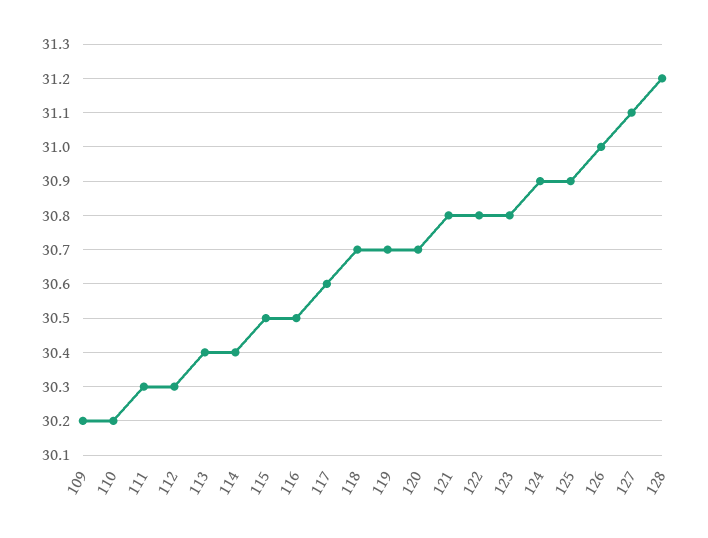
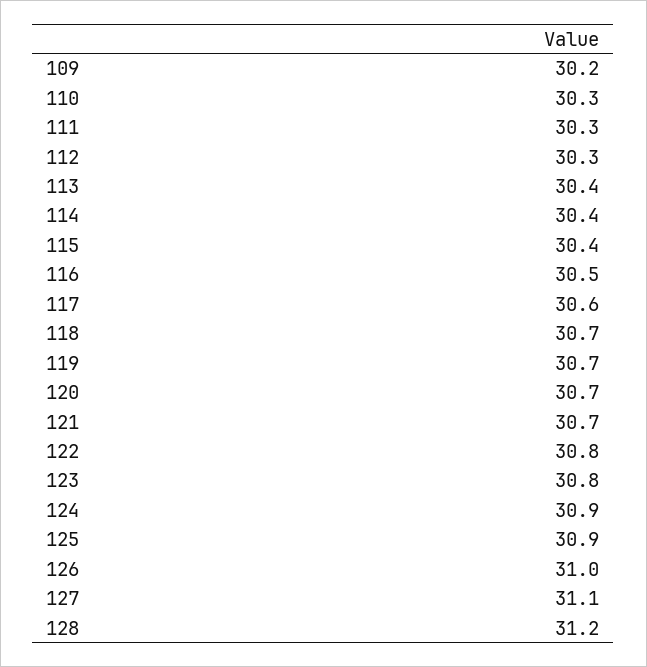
  {
    "109": 30.2,
-   "110": 30.2,
+   "110": 30.3,
    "111": 30.3,
    "112": 30.3,
    "113": 30.4,
    "114": 30.4,
-   "115": 30.5,
+   "115": 30.4,
    "116": 30.5,
    "117": 30.6,
    "118": 30.7,
    "119": 30.7,
    "120": 30.7,
-   "121": 30.8,
+   "121": 30.7,
    "122": 30.8,
    "123": 30.8,
    "124": 30.9,
    "125": 30.9,
    "126": 31,
    "127": 31.1,
    "128": 31.2
  }

